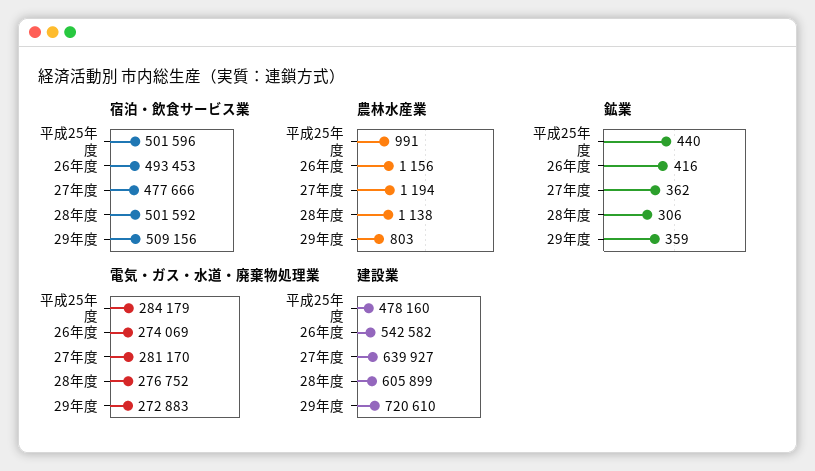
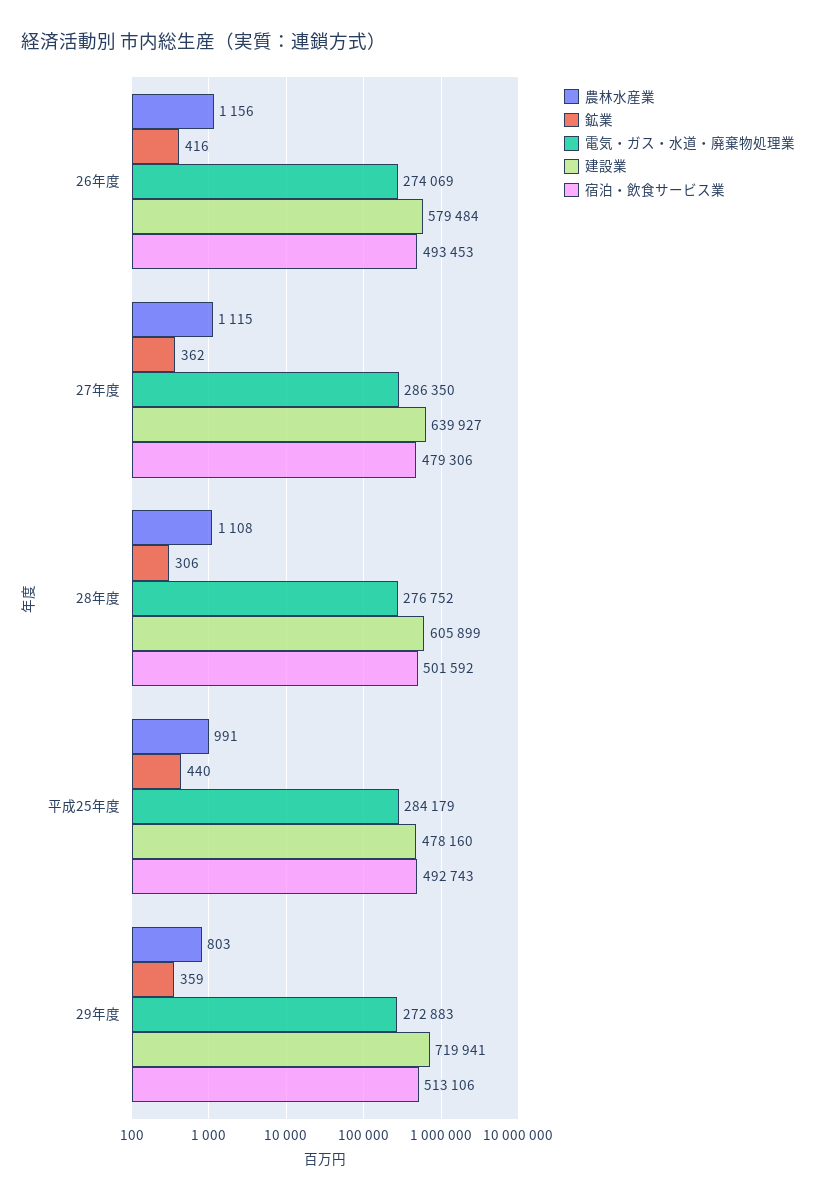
  {
    "宿泊・飲食サービス業": {
-     "平成25年度": 501596,
+     "平成25年度": 492743,
      "26年度": 493453,
-     "27年度": 477666,
+     "27年度": 479306,
      "28年度": 501592,
-     "29年度": 509156
+     "29年度": 513106
    },
    "農林水産業": {
      "平成25年度": 991,
      "26年度": 1156,
-     "27年度": 1194,
+     "27年度": 1115,
-     "28年度": 1138,
+     "28年度": 1108,
      "29年度": 803
    },
    "鉱業": {
      "平成25年度": 440,
      "26年度": 416,
      "27年度": 362,
      "28年度": 306,
      "29年度": 359
    },
    "電気・ガス・水道・廃棄物処理業": {
      "平成25年度": 284179,
      "26年度": 274069,
-     "27年度": 281170,
+     "27年度": 286350,
      "28年度": 276752,
      "29年度": 272883
    },
    "建設業": {
      "平成25年度": 478160,
-     "26年度": 542582,
+     "26年度": 579484,
      "27年度": 639927,
      "28年度": 605899,
-     "29年度": 720610
+     "29年度": 719941
    }
  }

